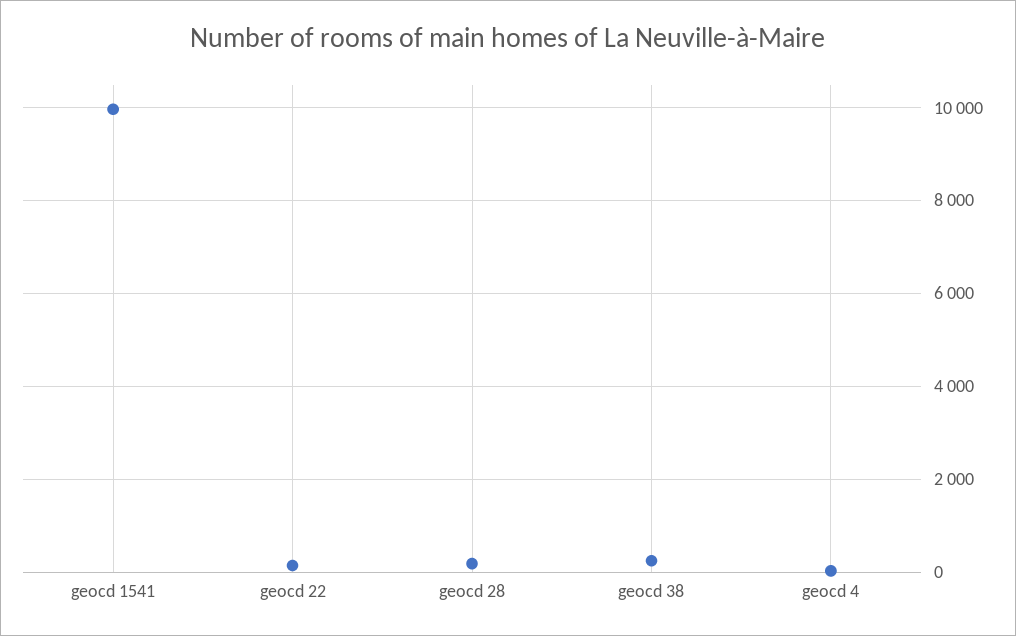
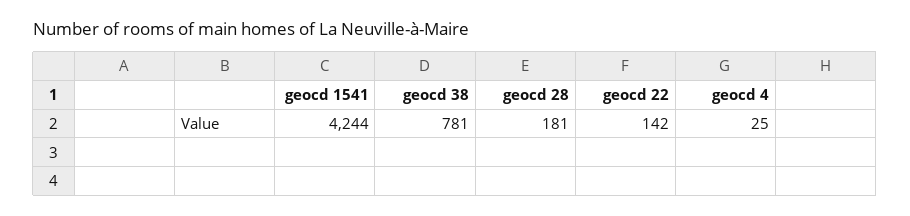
  {
-   "geocd 1541": 10000,
+   "geocd 1541": 4244,
    "geocd 22": 142,
    "geocd 28": 181,
-   "geocd 38": 200,
+   "geocd 38": 781,
    "geocd 4": 25
  }

